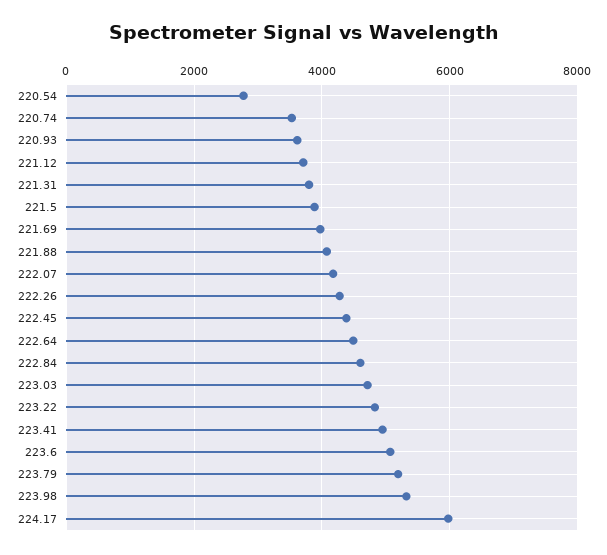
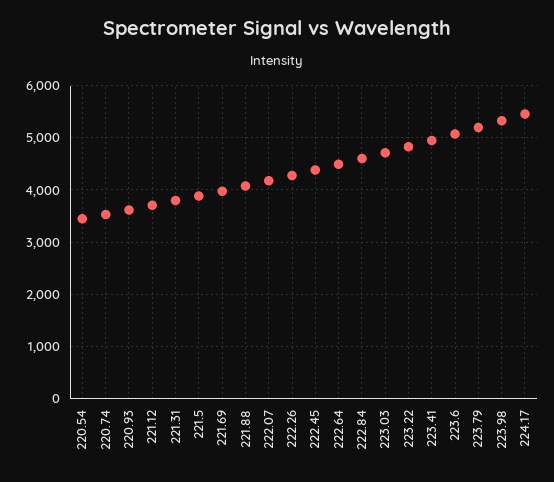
  {
-   "220.54": 2800,
+   "220.54": 3400,
    "220.74": 3600,
    "220.93": 3600,
    "221.12": 3800,
    "221.31": 3800,
    "221.5": 3800,
    "221.69": 4000,
    "221.88": 4000,
    "222.07": 4200,
    "222.26": 4200,
    "222.45": 4400,
    "222.64": 4400,
    "222.84": 4600,
    "223.03": 4800,
    "223.22": 4800,
    "223.41": 5000,
    "223.6": 5000,
    "223.79": 5200,
    "223.98": 5400,
-   "224.17": 6000
+   "224.17": 5400
  }

